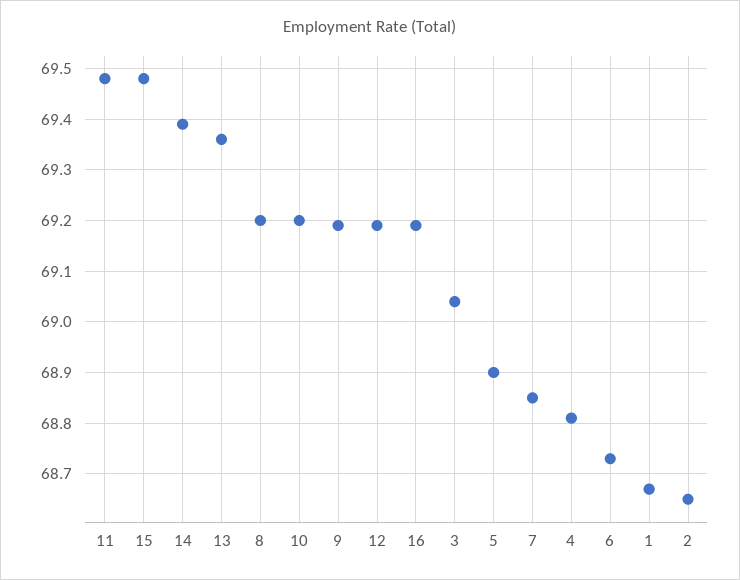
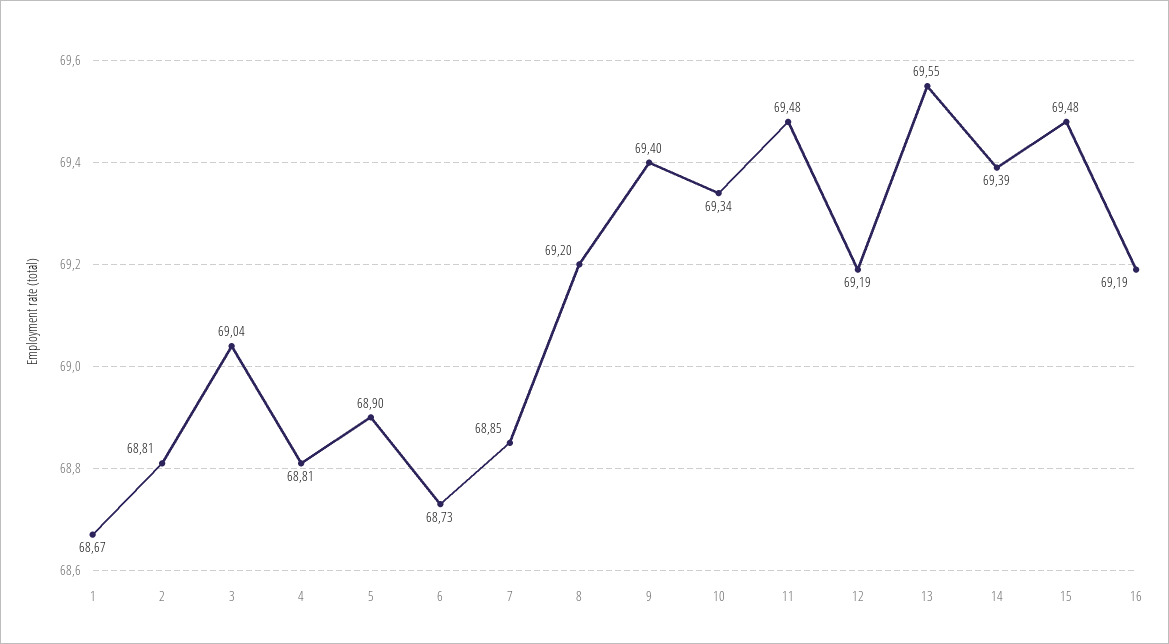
  {
    "11": 69.48,
    "15": 69.48,
    "14": 69.39,
-   "13": 69.35,
+   "13": 69.55,
    "8": 69.2,
-   "10": 69.2,
+   "10": 69.34,
-   "9": 69.2,
+   "9": 69.4,
    "12": 69.19,
    "16": 69.19,
    "3": 69.04,
    "5": 68.9,
    "7": 68.85,
    "4": 68.81,
    "6": 68.73,
    "1": 68.67,
-   "2": 68.65
+   "2": 68.81
  }

